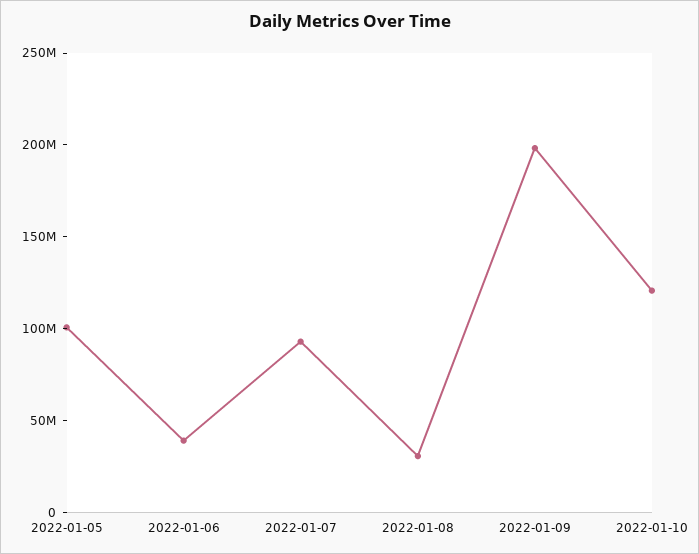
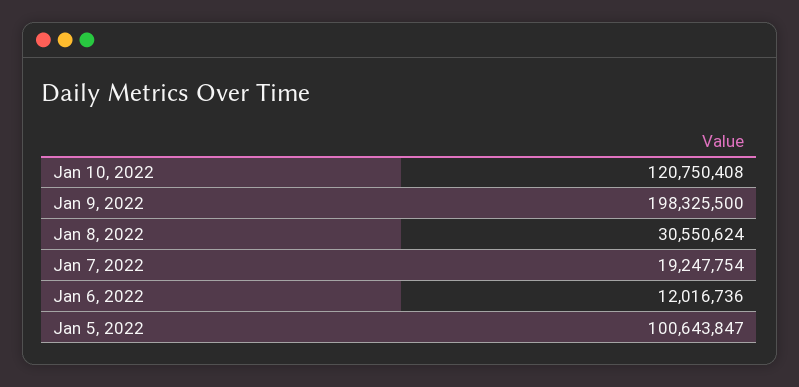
  {
    "2022-01-05": 100643847,
-   "2022-01-06": 40000000,
+   "2022-01-06": 12016736,
-   "2022-01-07": 90000000,
+   "2022-01-07": 19247754,
    "2022-01-08": 30550624,
    "2022-01-09": 198325500,
    "2022-01-10": 120750408
  }

